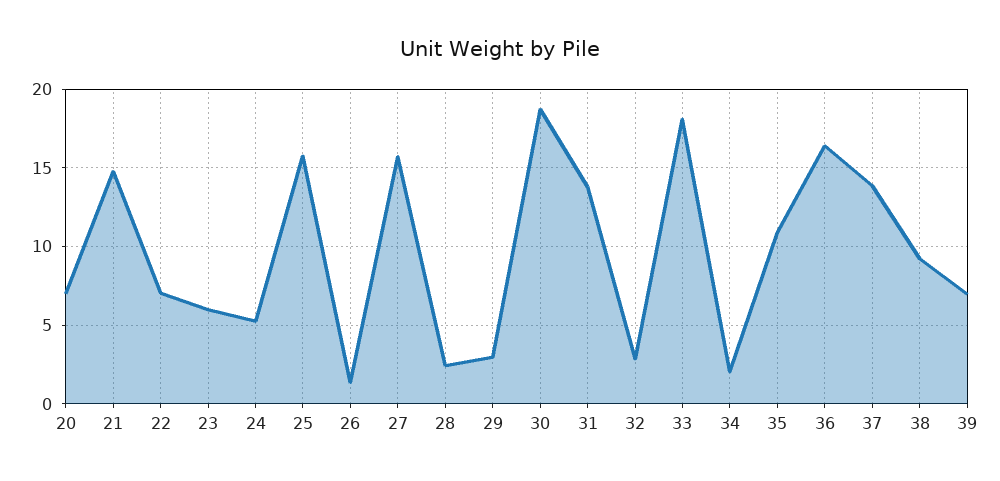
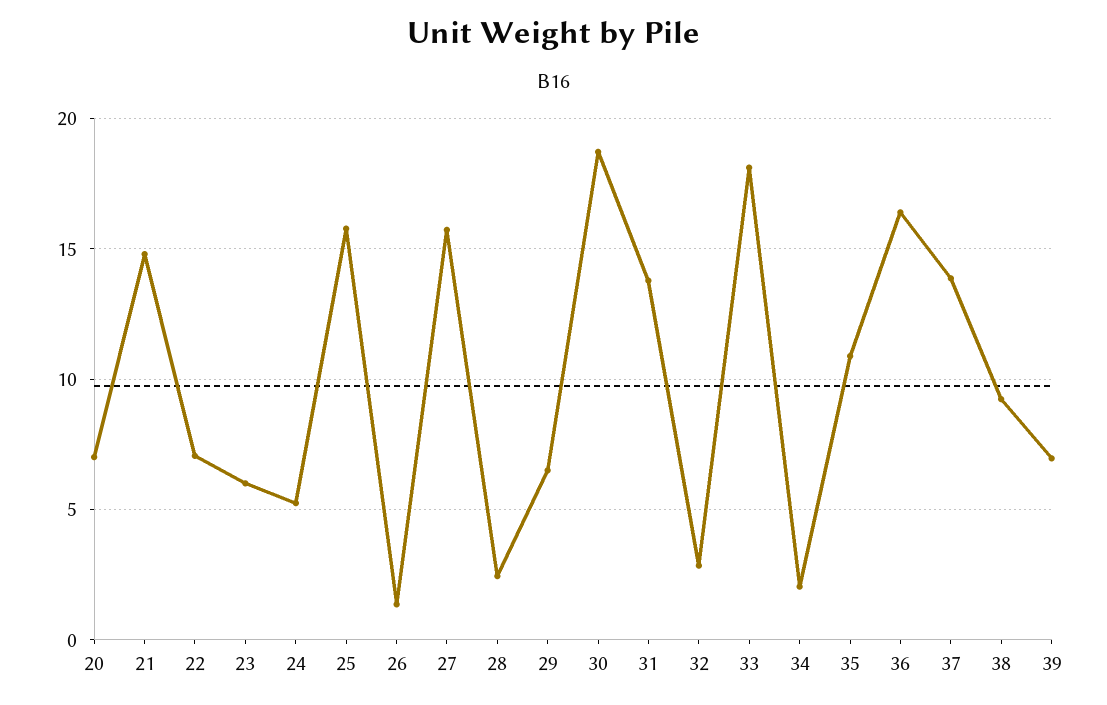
  {
    "20": 7,
    "21": 15,
    "22": 7,
    "23": 6,
    "24": 5,
    "25": 16,
    "26": 1.5,
    "27": 15.5,
    "28": 2.5,
-   "29": 3,
+   "29": 6.5,
    "30": 18.5,
    "31": 14,
    "32": 3,
    "33": 18,
    "34": 2,
    "35": 11,
    "36": 16.5,
    "37": 14,
    "38": 9,
    "39": 7
  }

